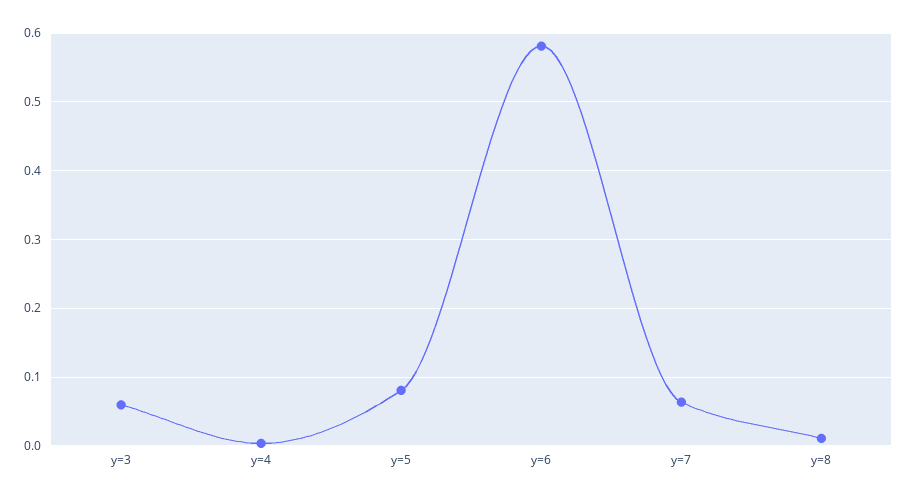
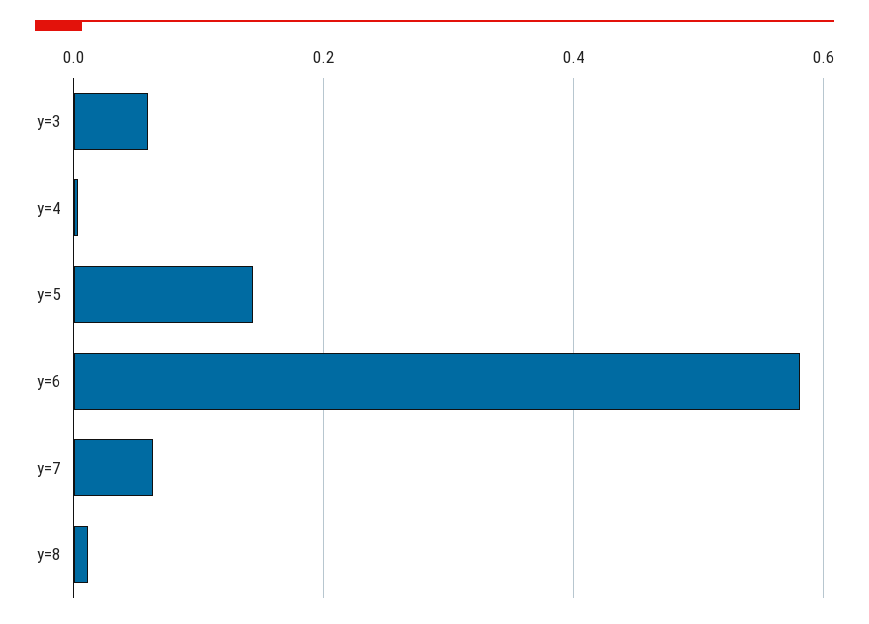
  {
    "y=3": 0.06,
    "y=4": 0,
-   "y=5": 0.08,
+   "y=5": 0.14,
    "y=6": 0.58,
    "y=7": 0.06,
    "y=8": 0.01
  }

